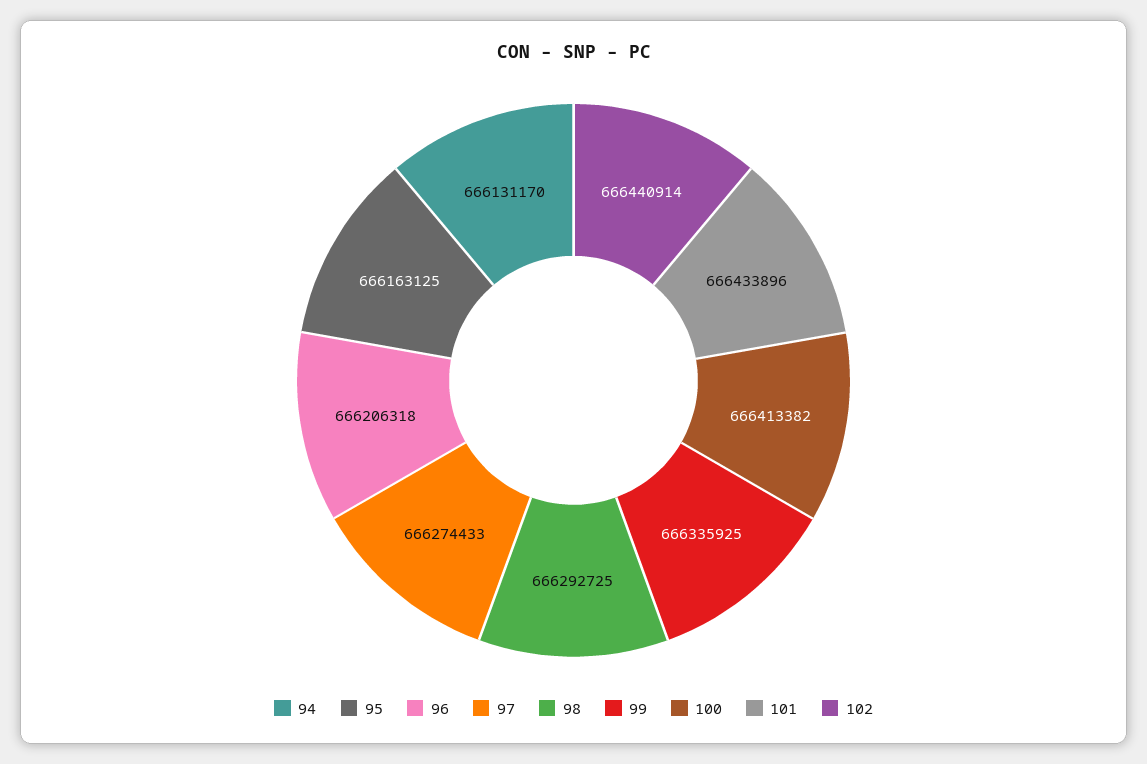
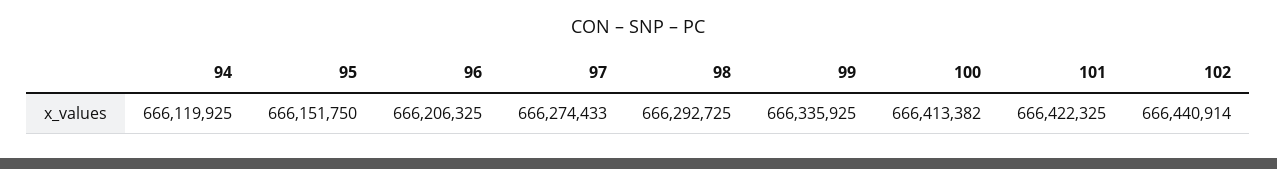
  {
-   "94": 666131170,
+   "94": 666119925,
-   "95": 666163125,
+   "95": 666151750,
-   "96": 666206318,
+   "96": 666206325,
    "97": 666274433,
    "98": 666292725,
    "99": 666335925,
    "100": 666413382,
-   "101": 666433896,
+   "101": 666422325,
    "102": 666440914
  }

